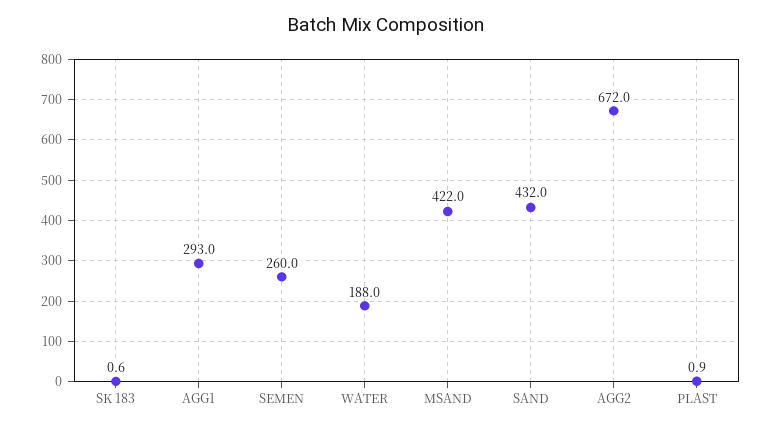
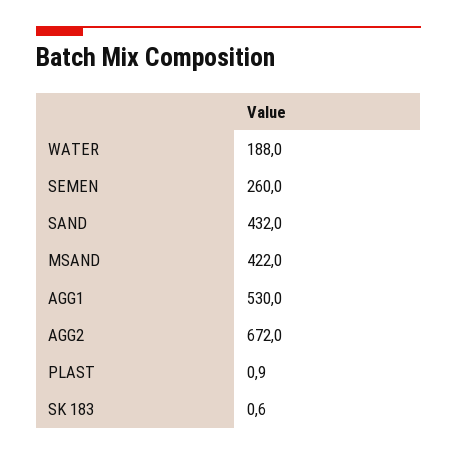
  {
    "SK 183": 0.6,
-   "AGG1": 293,
+   "AGG1": 530,
    "SEMEN": 260,
    "WATER": 188,
    "MSAND": 422,
    "SAND": 432,
    "AGG2": 672,
    "PLAST": 0.9
  }

